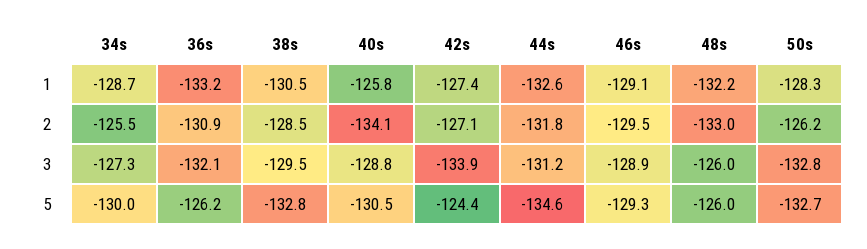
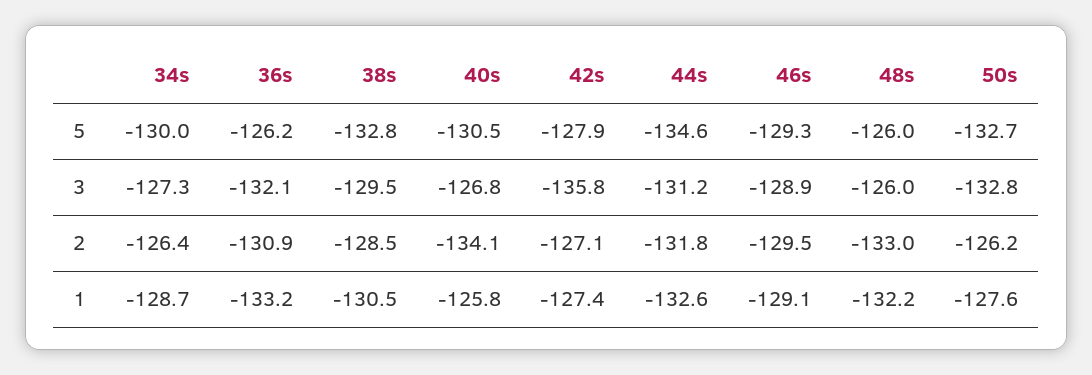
  {
    "34s": {
      "1": -128.7,
-     "2": -125.5,
+     "2": -126.4,
      "3": -127.3,
      "5": -130
    },
    "36s": {
      "1": -133.2,
      "2": -130.9,
      "3": -132.1,
      "5": -126.2
    },
    "38s": {
      "1": -130.5,
      "2": -128.5,
      "3": -129.5,
      "5": -132.8
    },
    "40s": {
      "1": -125.8,
      "2": -134.1,
-     "3": -128.8,
+     "3": -126.8,
      "5": -130.5
    },
    "42s": {
      "1": -127.4,
      "2": -127.1,
-     "3": -133.9,
+     "3": -135.8,
-     "5": -124.4
+     "5": -127.9
    },
    "44s": {
      "1": -132.6,
      "2": -131.8,
      "3": -131.2,
      "5": -134.6
    },
    "46s": {
      "1": -129.1,
      "2": -129.5,
      "3": -128.9,
      "5": -129.3
    },
    "48s": {
      "1": -132.2,
      "2": -133,
      "3": -126,
      "5": -126
    },
    "50s": {
-     "1": -128.3,
+     "1": -127.6,
      "2": -126.2,
      "3": -132.8,
      "5": -132.7
    }
  }

